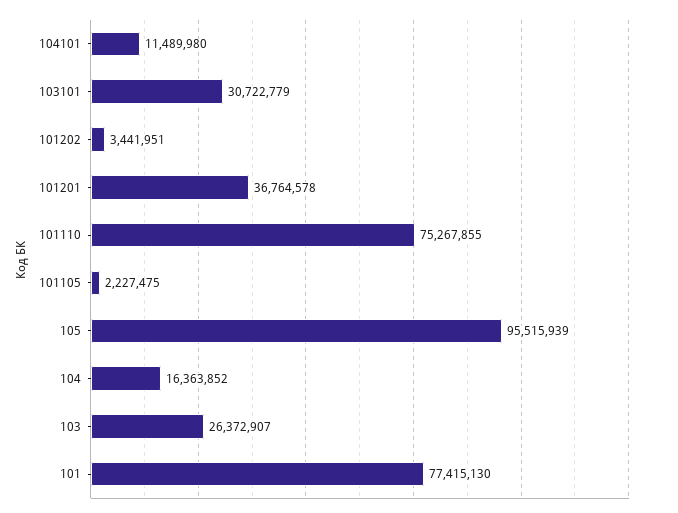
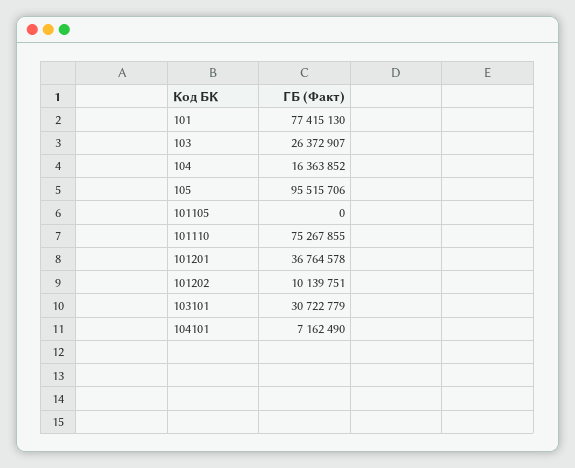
  {
-   "104101": 11489980,
+   "104101": 7162490,
    "103101": 30722779,
-   "101202": 3441951,
+   "101202": 10139751,
    "101201": 36764578,
    "101110": 75267855,
-   "101105": 2227475,
+   "101105": 0,
-   "105": 95515939,
+   "105": 95515706,
    "104": 16363852,
    "103": 26372907,
    "101": 77415130
  }

